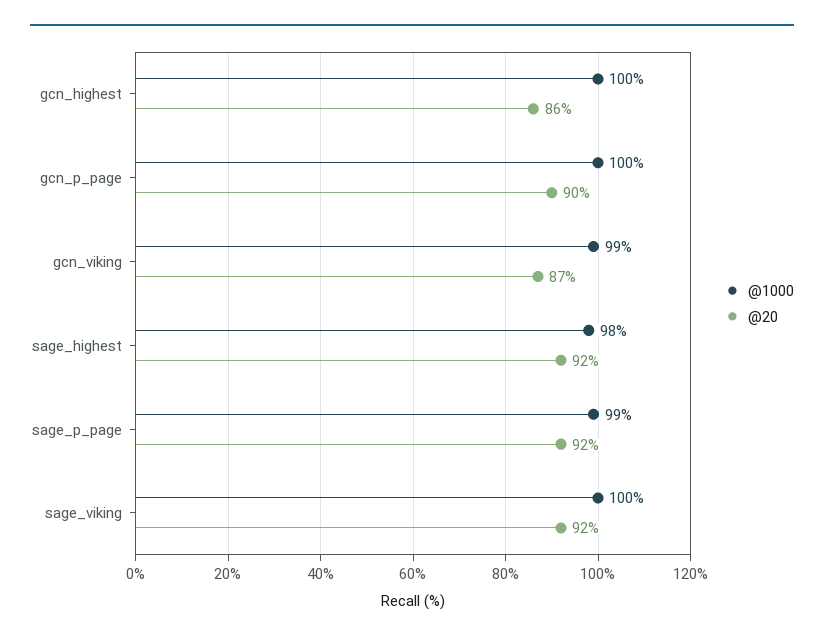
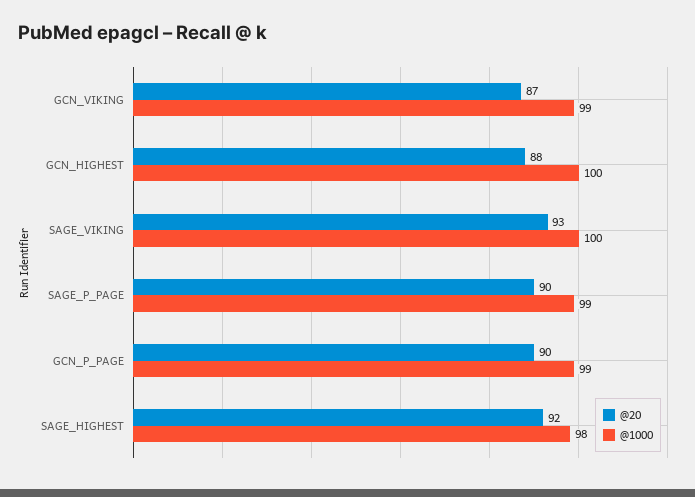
  {
    "@1000": {
      "gcn_highest": 100,
-     "gcn_p_page": 100,
+     "gcn_p_page": 99,
      "gcn_viking": 99,
      "sage_highest": 98,
      "sage_p_page": 99,
      "sage_viking": 100
    },
    "@20": {
-     "gcn_highest": 86,
+     "gcn_highest": 88,
      "gcn_p_page": 90,
      "gcn_viking": 87,
      "sage_highest": 92,
-     "sage_p_page": 92,
+     "sage_p_page": 90,
-     "sage_viking": 92
+     "sage_viking": 93
    }
  }

